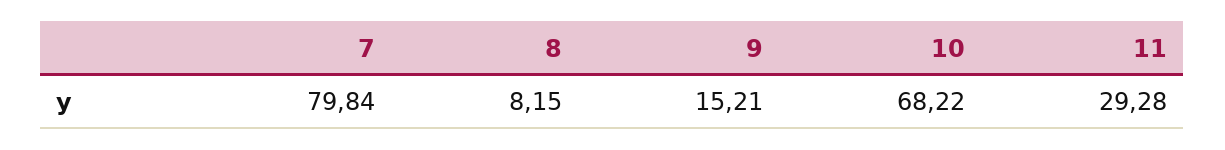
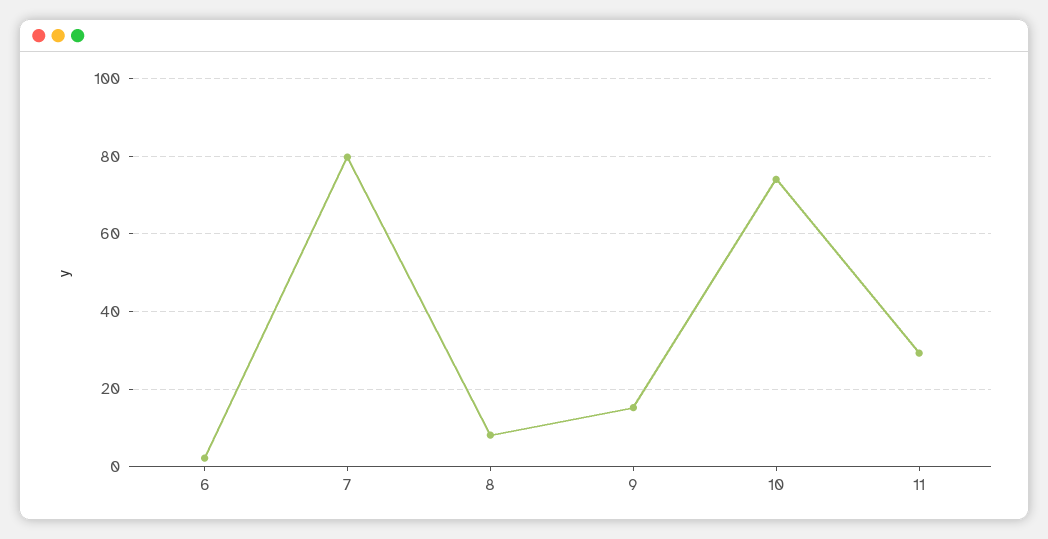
  {
    "7": 79.84,
    "8": 8.15,
    "9": 15.21,
-   "10": 68.22,
+   "10": 74,
-   "11": 29.28
+   "11": 29.28,
+   "6": 2
  }

